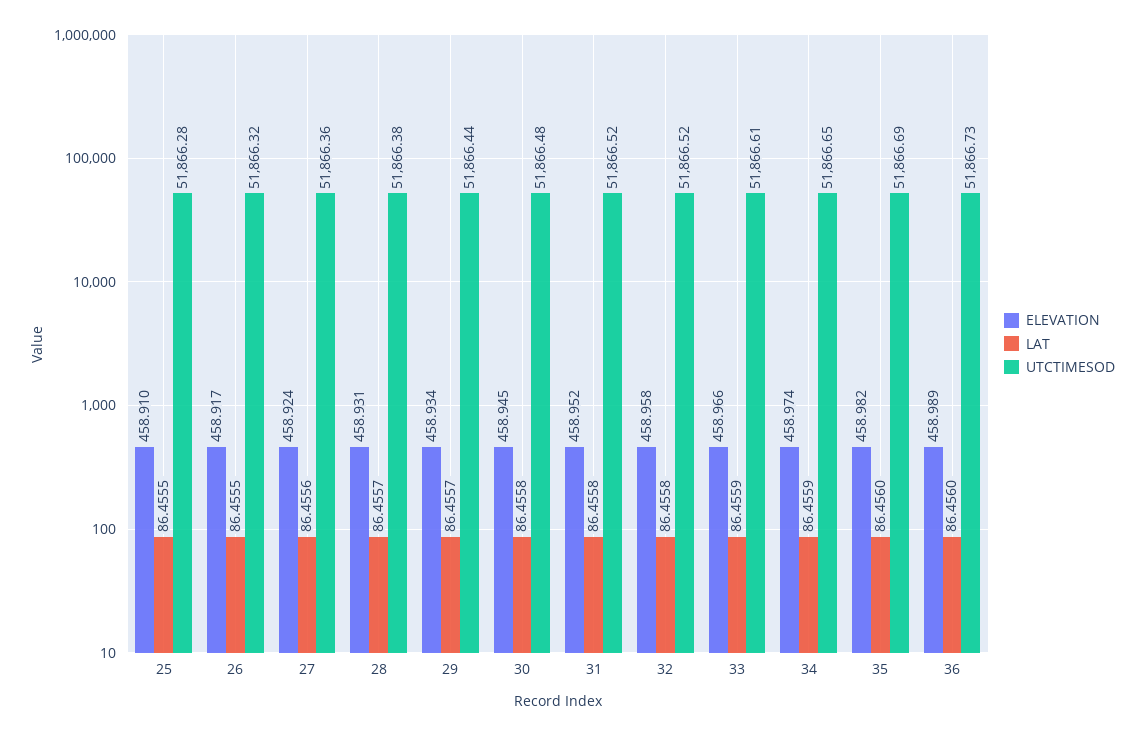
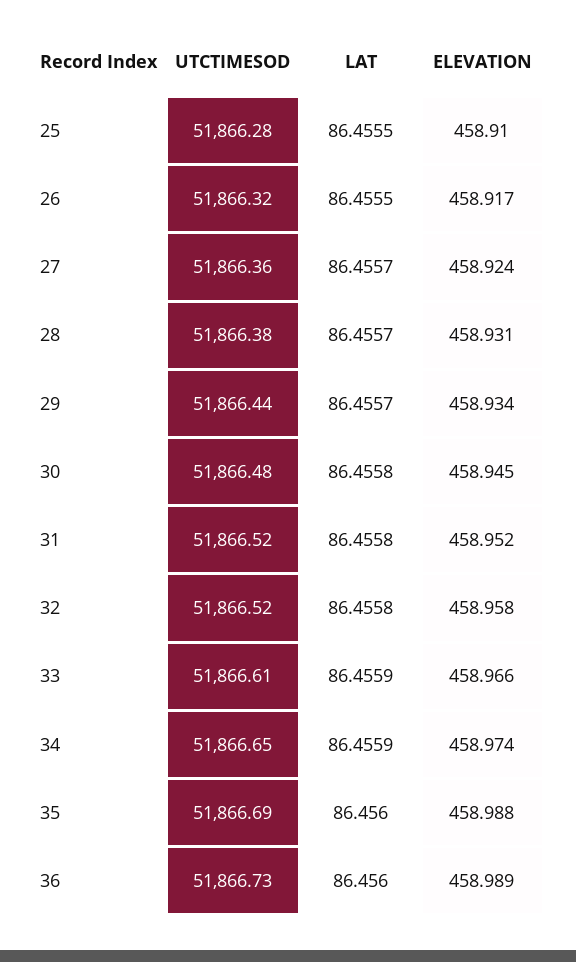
  {
    "ELEVATION": {
      "25": 458.91,
      "26": 458.917,
      "27": 458.924,
      "28": 458.931,
      "29": 458.934,
      "30": 458.945,
      "31": 458.952,
      "32": 458.958,
      "33": 458.966,
      "34": 458.974,
-     "35": 458.982,
+     "35": 458.988,
      "36": 458.989
    },
    "LAT": {
      "25": 86.4555,
      "26": 86.4555,
-     "27": 86.4556,
+     "27": 86.4557,
      "28": 86.4557,
      "29": 86.4557,
      "30": 86.4558,
      "31": 86.4558,
      "32": 86.4558,
      "33": 86.4559,
      "34": 86.4559,
      "35": 86.456,
      "36": 86.456
    },
    "UTCTIMESOD": {
      "25": 51866.28,
      "26": 51866.32,
      "27": 51866.36,
      "28": 51866.38,
      "29": 51866.44,
      "30": 51866.48,
      "31": 51866.52,
      "32": 51866.52,
      "33": 51866.61,
      "34": 51866.65,
      "35": 51866.69,
      "36": 51866.73
    }
  }

